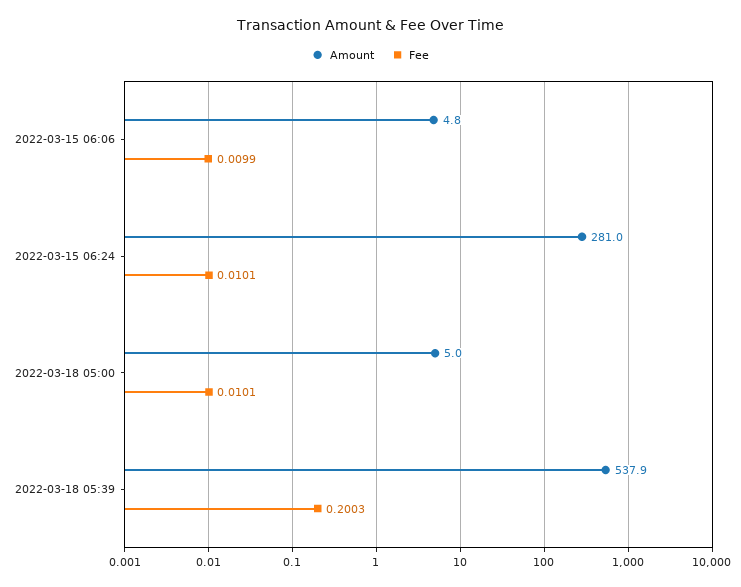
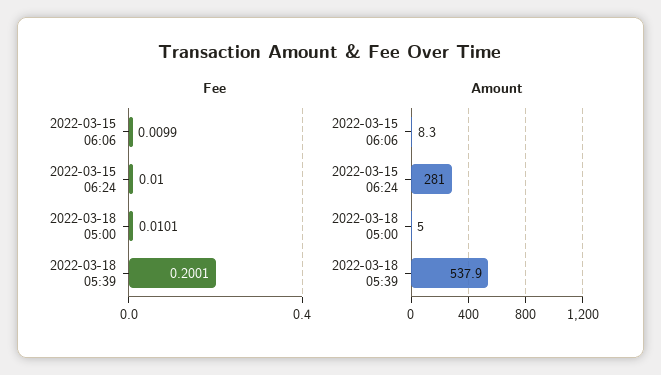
  {
    "Amount": {
-     "2022-03-15 06:06": 4.8,
+     "2022-03-15 06:06": 8.3,
      "2022-03-15 06:24": 281,
      "2022-03-18 05:00": 5,
      "2022-03-18 05:39": 537.9
    },
    "Fee": {
      "2022-03-15 06:06": 0.0099,
-     "2022-03-15 06:24": 0.0101,
+     "2022-03-15 06:24": 0.01,
      "2022-03-18 05:00": 0.0101,
-     "2022-03-18 05:39": 0.2003
+     "2022-03-18 05:39": 0.2001
    }
  }

